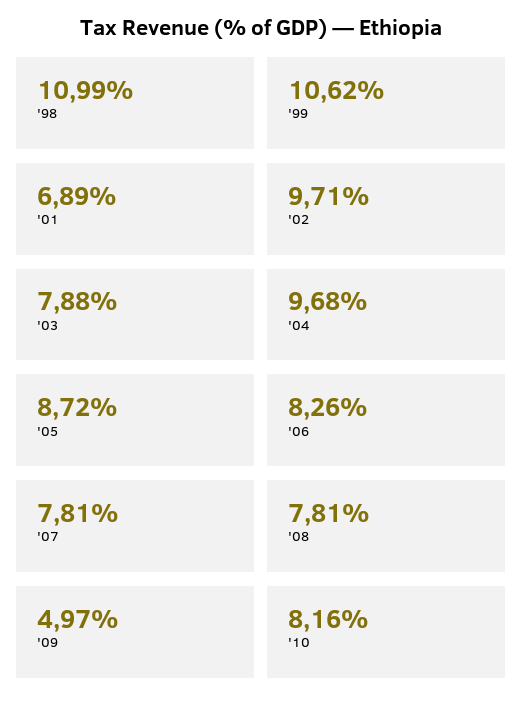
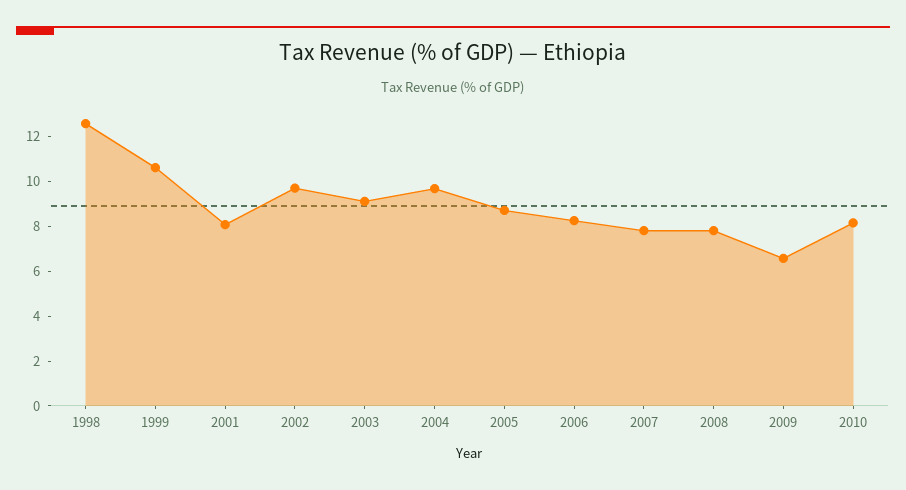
  {
-   "'98": 10.99,
+   "'98": 12.5,
    "'99": 10.62,
-   "'01": 6.89,
+   "'01": 8,
    "'02": 9.71,
-   "'03": 7.88,
+   "'03": 9,
    "'04": 9.68,
    "'05": 8.72,
    "'06": 8.26,
    "'07": 7.81,
    "'08": 7.81,
-   "'09": 4.97,
+   "'09": 6.5,
    "'10": 8.16
  }

